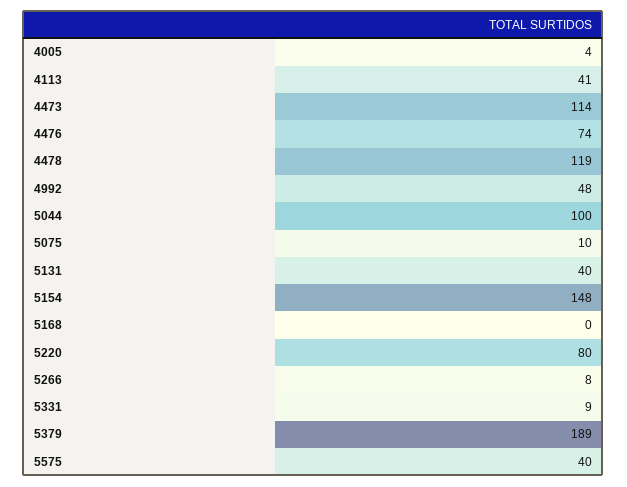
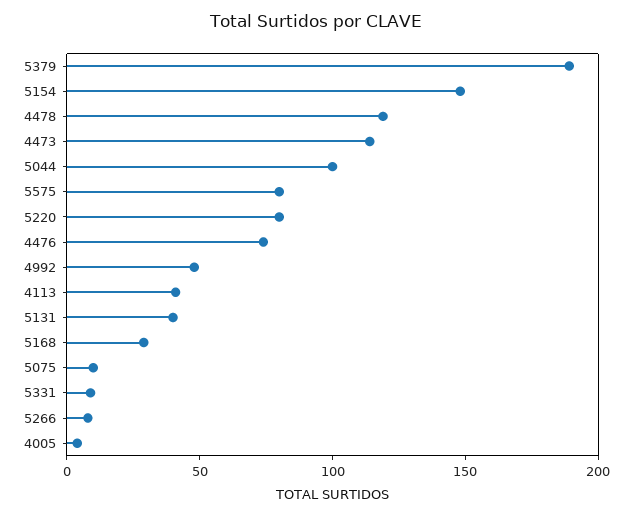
  {
    "4005": 4,
    "4113": 41,
    "4473": 114,
    "4476": 74,
    "4478": 119,
    "4992": 48,
    "5044": 100,
    "5075": 10,
    "5131": 40,
    "5154": 148,
-   "5168": 0,
+   "5168": 30,
    "5220": 80,
    "5266": 8,
    "5331": 9,
    "5379": 189,
-   "5575": 40
+   "5575": 80
  }

